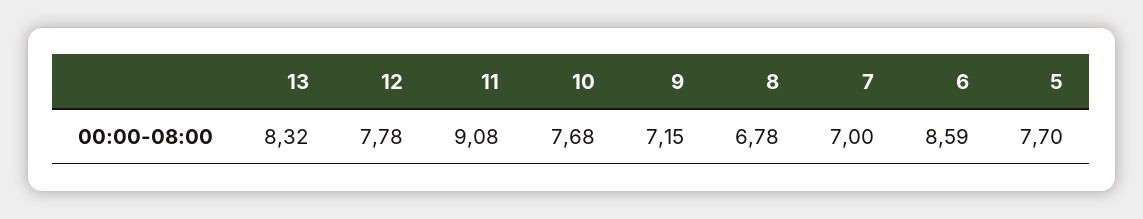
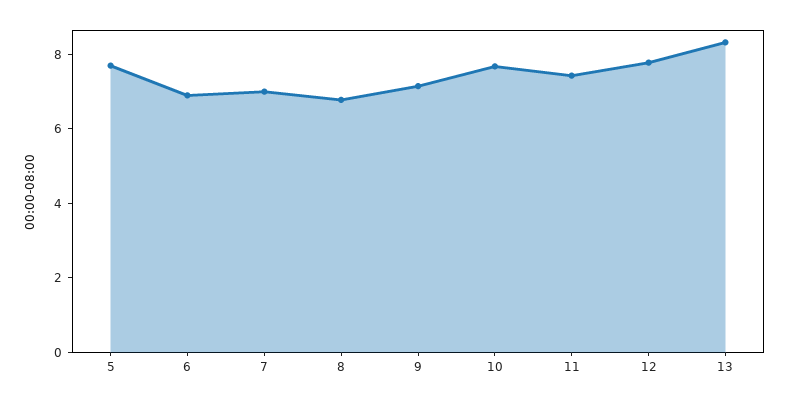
  {
    "13": 8.32,
    "12": 7.78,
-   "11": 9.08,
+   "11": 7.5,
    "10": 7.68,
    "9": 7.15,
    "8": 6.78,
    "7": 7,
-   "6": 8.59,
+   "6": 7,
    "5": 7.7
  }

